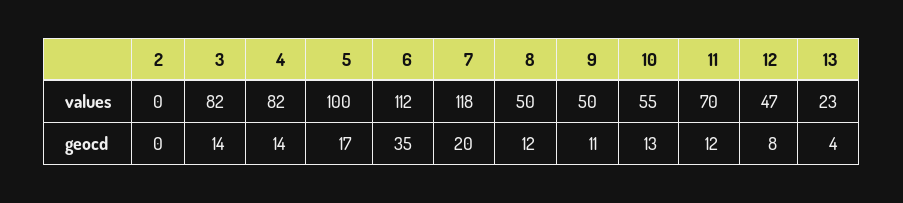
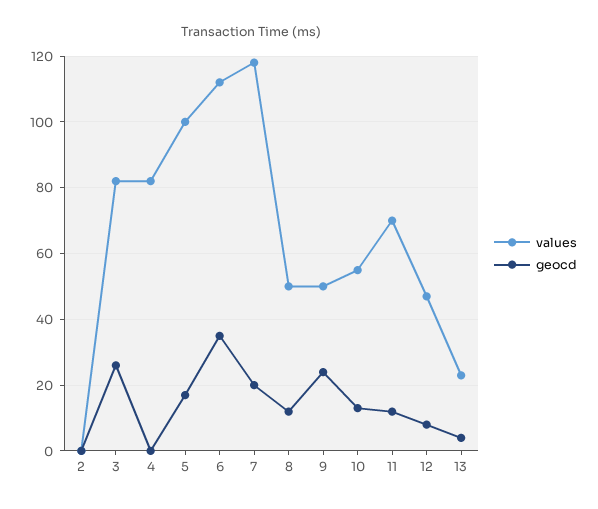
  {
    "values": {
      "2": 0,
      "3": 82,
      "4": 82,
      "5": 100,
      "6": 112,
      "7": 118,
      "8": 50,
      "9": 50,
      "10": 55,
      "11": 70,
      "12": 47,
      "13": 23
    },
    "geocd": {
      "2": 0,
-     "3": 14,
+     "3": 25,
-     "4": 14,
+     "4": 0,
      "5": 17,
      "6": 35,
      "7": 20,
      "8": 12,
-     "9": 11,
+     "9": 25,
      "10": 13,
      "11": 12,
      "12": 8,
      "13": 4
    }
  }

